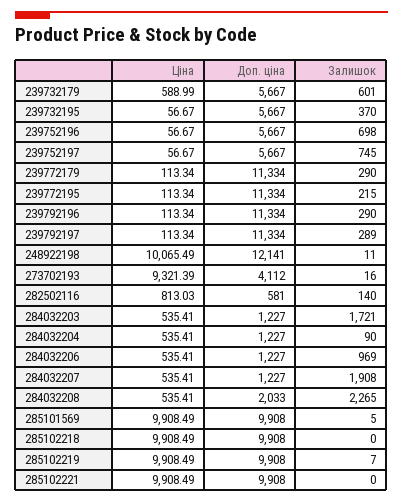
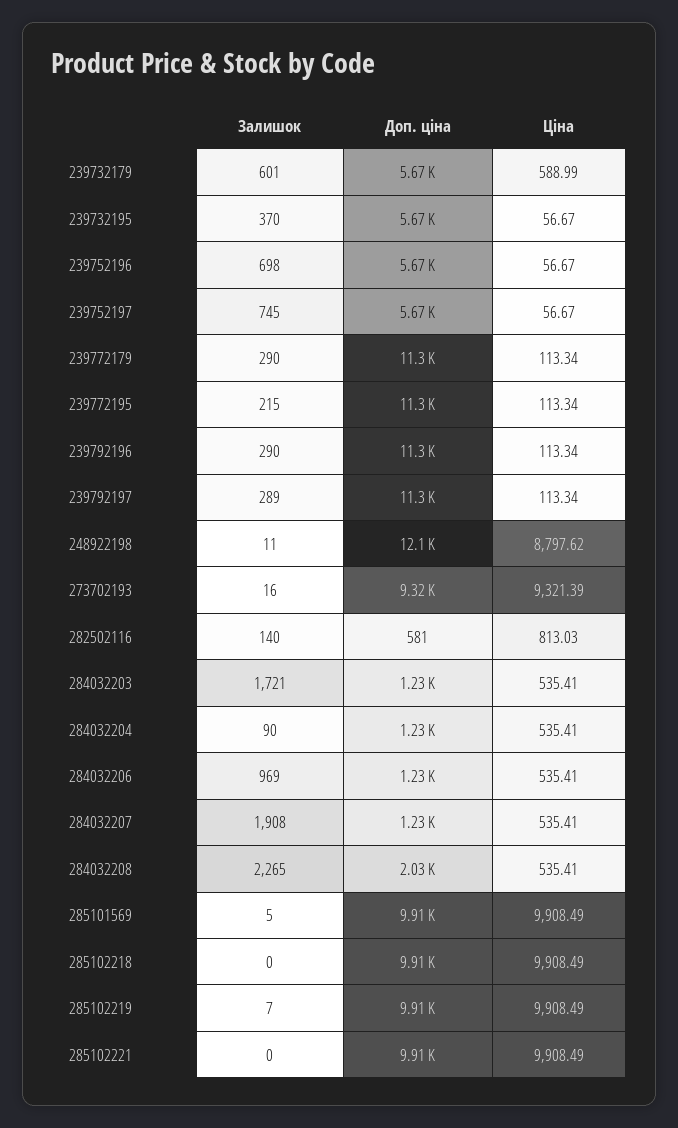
  {
    "Ціна": {
      "239732179": 588.99,
      "239732195": 56.67,
      "239752196": 56.67,
      "239752197": 56.67,
      "239772179": 113.34,
      "239772195": 113.34,
      "239792196": 113.34,
      "239792197": 113.34,
-     "248922198": 10065.49,
+     "248922198": 8797.62,
      "273702193": 9321.39,
      "282502116": 813.03,
      "284032203": 535.41,
      "284032204": 535.41,
      "284032206": 535.41,
      "284032207": 535.41,
      "284032208": 535.41,
      "285101569": 9908.49,
      "285102218": 9908.49,
      "285102219": 9908.49,
      "285102221": 9908.49
    },
    "Доп. ціна": {
      "239732179": 5667,
      "239732195": 5667,
      "239752196": 5667,
      "239752197": 5667,
      "239772179": 11334,
      "239772195": 11334,
      "239792196": 11334,
      "239792197": 11334,
      "248922198": 12141,
-     "273702193": 4112,
+     "273702193": 9320,
      "282502116": 581,
      "284032203": 1227,
      "284032204": 1227,
      "284032206": 1227,
      "284032207": 1227,
      "284032208": 2033,
      "285101569": 9908,
      "285102218": 9908,
      "285102219": 9908,
      "285102221": 9908
    },
    "Залишок": {
      "239732179": 601,
      "239732195": 370,
      "239752196": 698,
      "239752197": 745,
      "239772179": 290,
      "239772195": 215,
      "239792196": 290,
      "239792197": 289,
      "248922198": 11,
      "273702193": 16,
      "282502116": 140,
      "284032203": 1721,
      "284032204": 90,
      "284032206": 969,
      "284032207": 1908,
      "284032208": 2265,
      "285101569": 5,
      "285102218": 0,
      "285102219": 7,
      "285102221": 0
    }
  }

